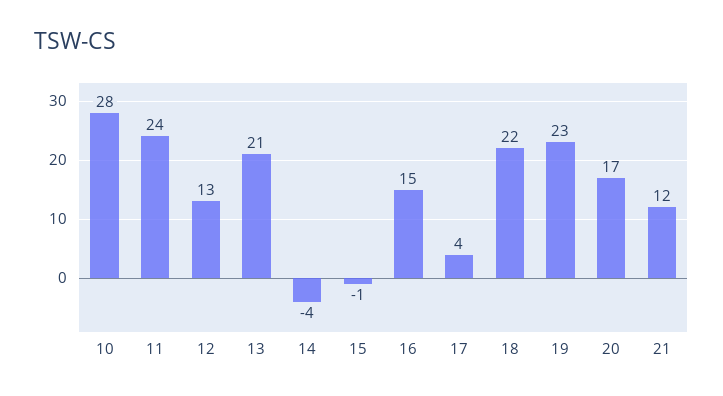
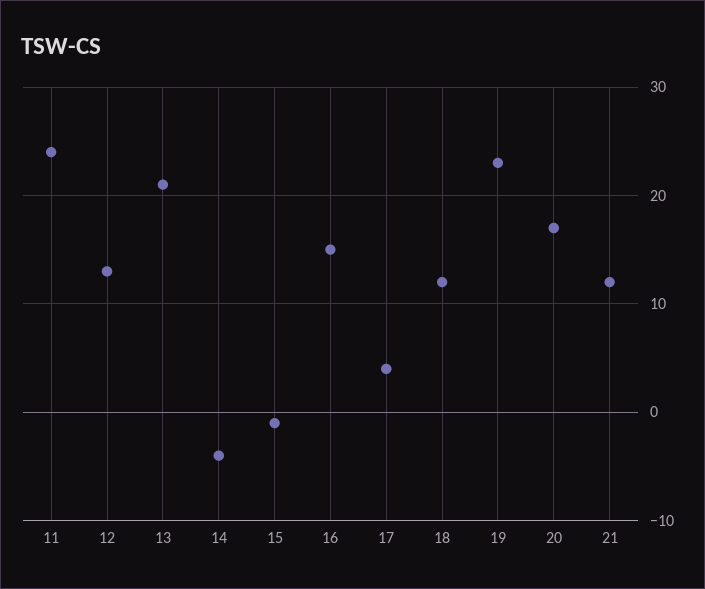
  {
-   "10": 28,
    "11": 24,
    "12": 13,
    "13": 21,
    "14": -4,
    "15": -1,
    "16": 15,
    "17": 4,
-   "18": 22,
+   "18": 12,
    "19": 23,
    "20": 17,
    "21": 12
  }

